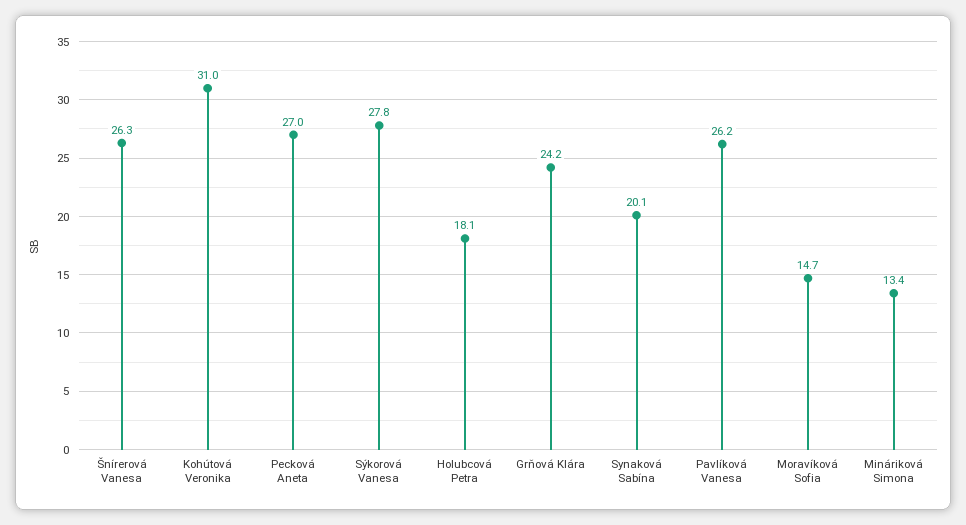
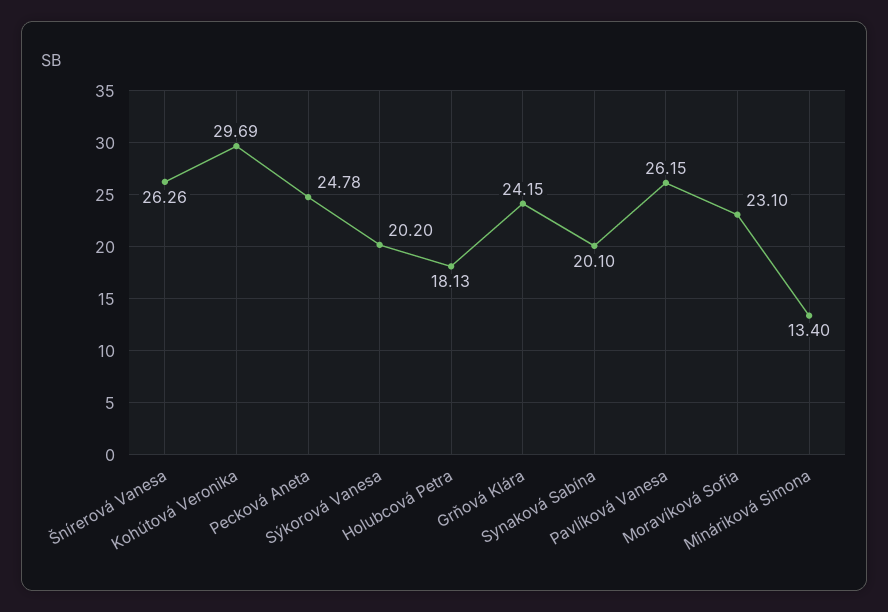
  {
    "Šnírerová Vanesa": 26.26,
-   "Kohútová Veronika": 31,
+   "Kohútová Veronika": 29.69,
-   "Pecková Aneta": 27,
+   "Pecková Aneta": 24.78,
-   "Sýkorová Vanesa": 27.8,
+   "Sýkorová Vanesa": 20.2,
    "Holubcová Petra": 18.13,
    "Grňová Klára": 24.15,
    "Synaková Sabína": 20.1,
    "Pavlíková Vanesa": 26.15,
-   "Moravíková Sofia": 14.7,
+   "Moravíková Sofia": 23.1,
    "Mináriková Simona": 13.4
  }

